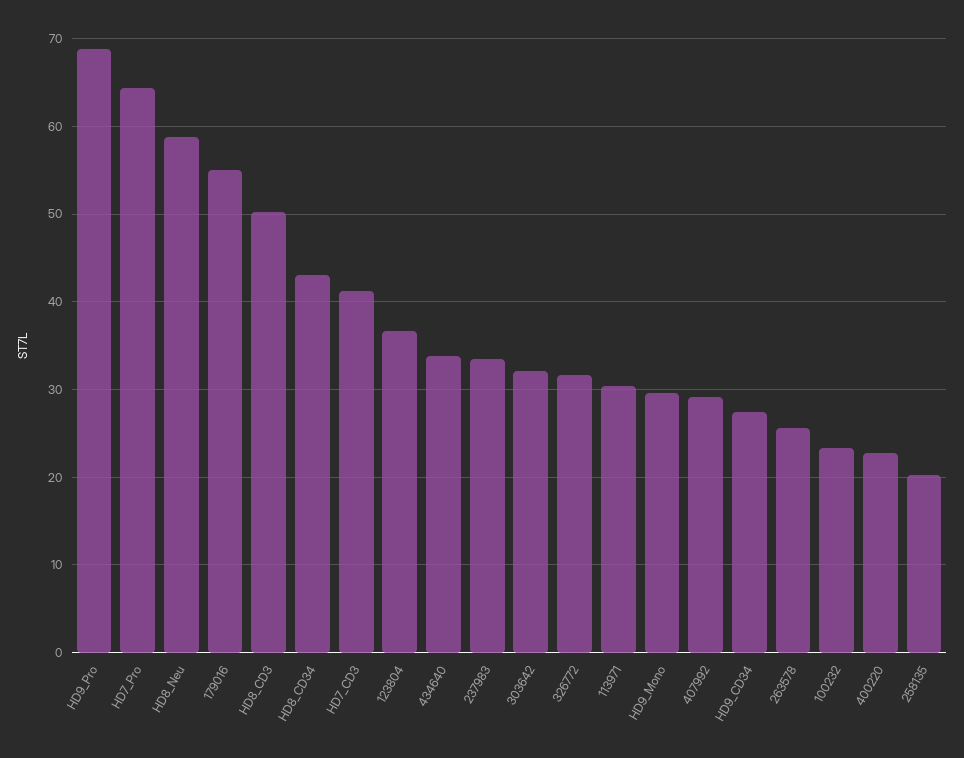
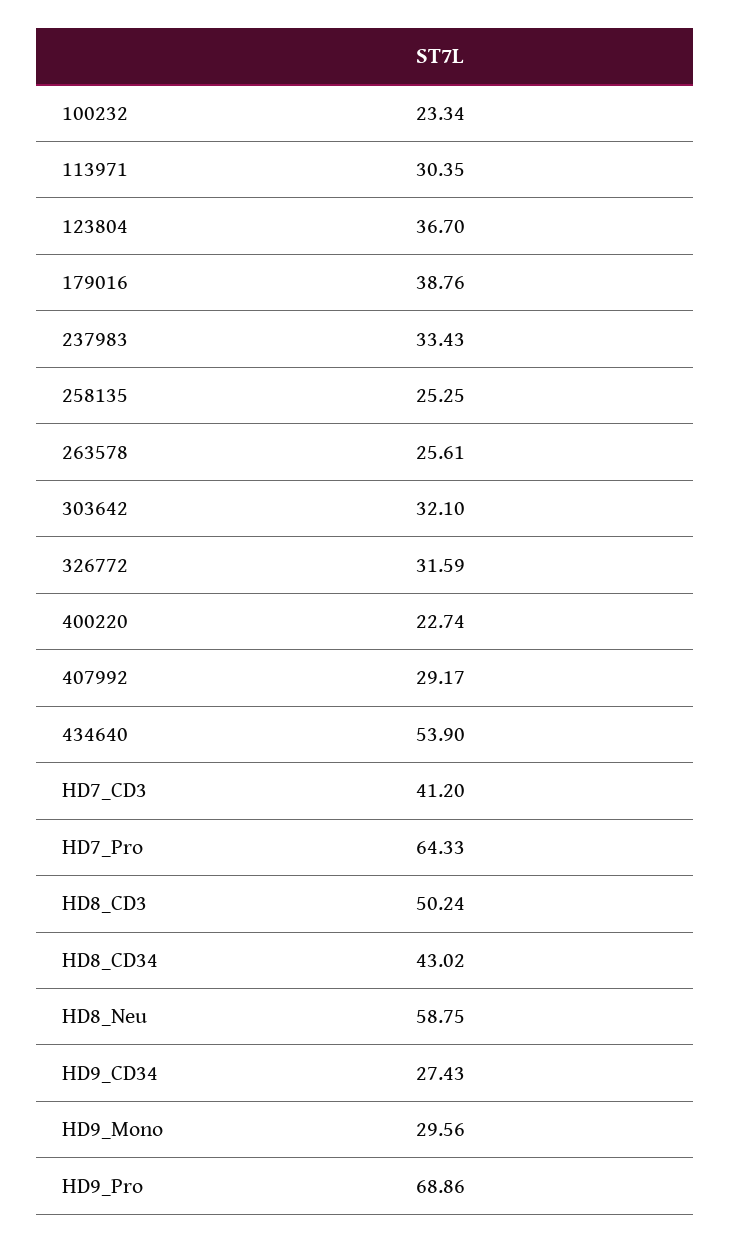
  {
    "HD9_Pro": 68.86,
    "HD7_Pro": 64.33,
    "HD8_Neu": 58.75,
-   "179016": 55,
+   "179016": 38.76,
    "HD8_CD3": 50.24,
    "HD8_CD34": 43.02,
    "HD7_CD3": 41.2,
    "123804": 36.7,
-   "434640": 34,
+   "434640": 53.9,
    "237983": 33.43,
    "303642": 32.1,
    "326772": 31.59,
    "113971": 30.35,
    "HD9_Mono": 29.56,
    "407992": 29.17,
    "HD9_CD34": 27.43,
    "263578": 25.61,
    "100232": 23.34,
    "400220": 22.74,
-   "258135": 20
+   "258135": 25.25
  }

